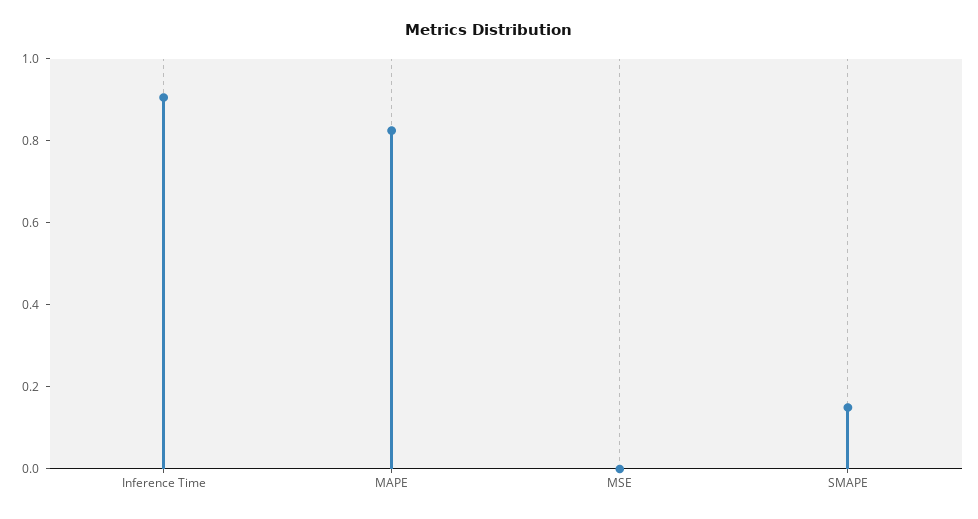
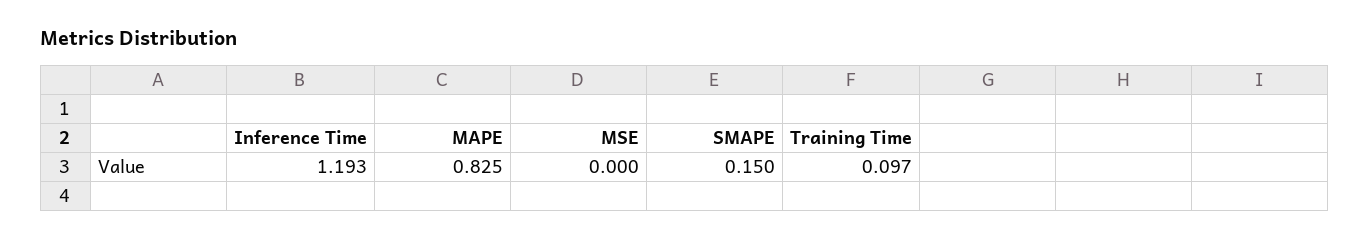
  {
-   "Inference Time": 0.9,
+   "Inference Time": 1.193,
    "MAPE": 0.825,
    "MSE": 0,
-   "SMAPE": 0.15
+   "SMAPE": 0.15,
+   "Training Time": 0.097
  }

